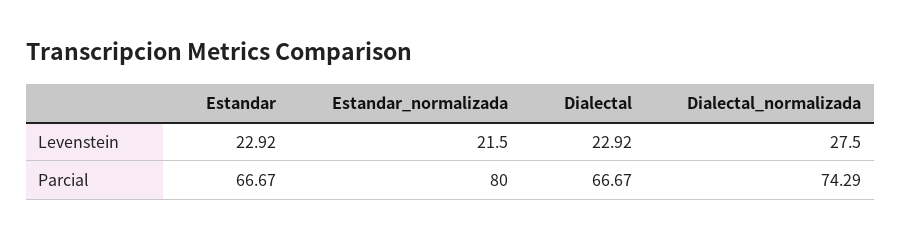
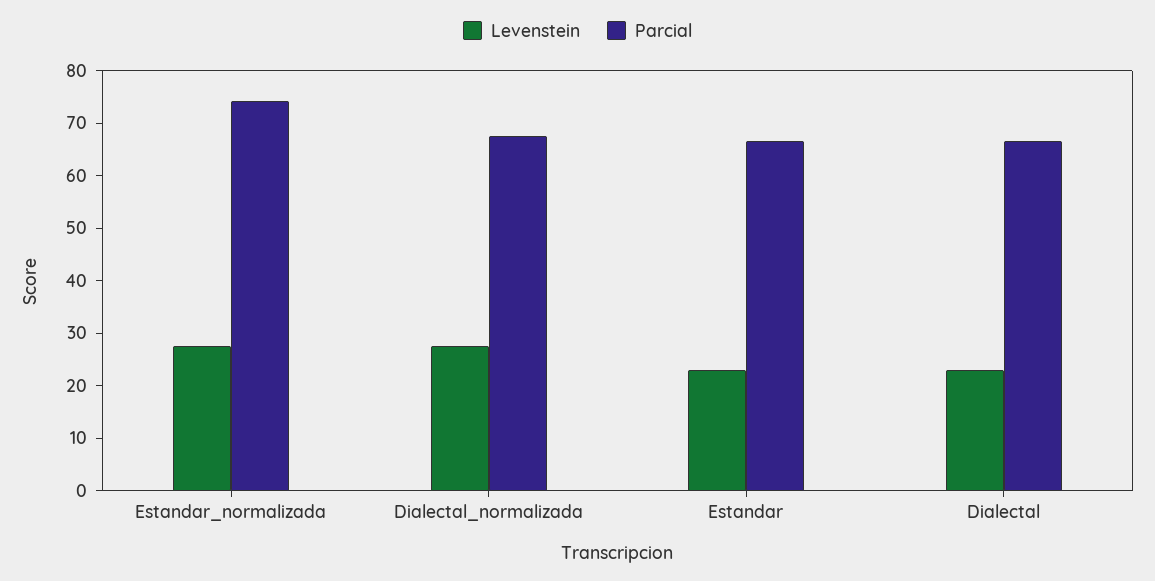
  {
    "Levenstein": {
      "Estandar": 22.92,
-     "Estandar_normalizada": 21.5,
+     "Estandar_normalizada": 28,
      "Dialectal": 22.92,
      "Dialectal_normalizada": 27.5
    },
    "Parcial": {
      "Estandar": 66.67,
-     "Estandar_normalizada": 80,
+     "Estandar_normalizada": 74,
      "Dialectal": 66.67,
-     "Dialectal_normalizada": 74.29
+     "Dialectal_normalizada": 68
    }
  }

